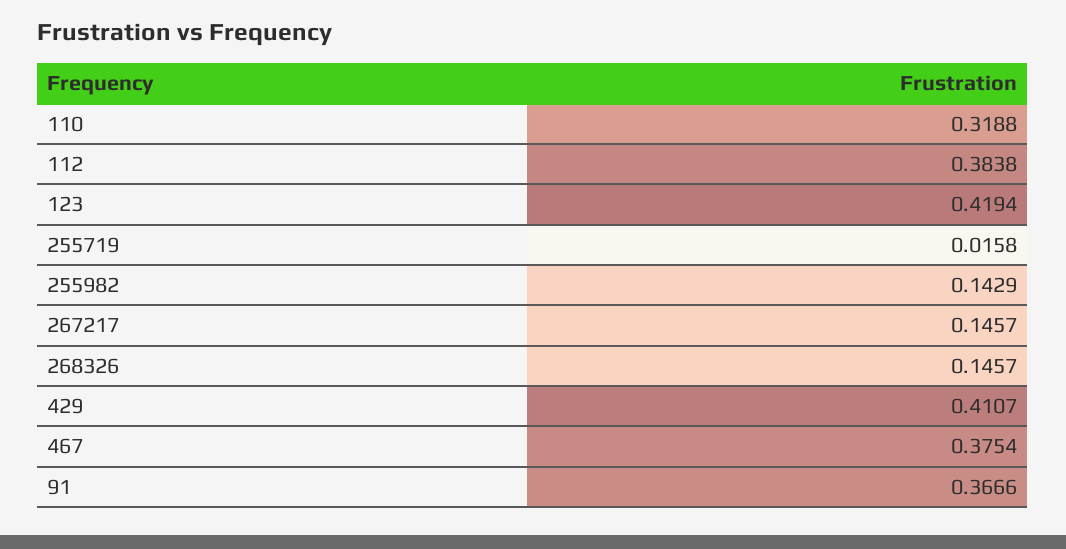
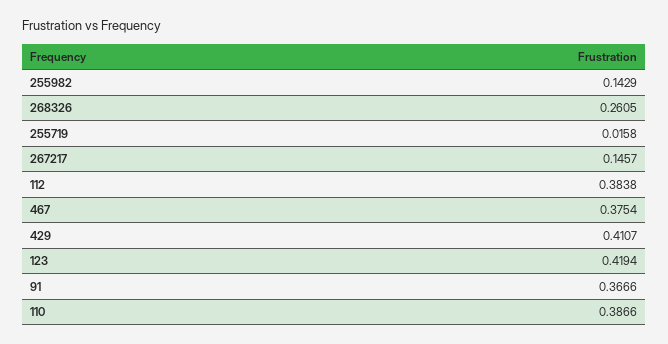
  {
-   "110": 0.3188,
+   "110": 0.3866,
    "112": 0.3838,
    "123": 0.4194,
    "255719": 0.0158,
    "255982": 0.1429,
    "267217": 0.1457,
-   "268326": 0.1457,
+   "268326": 0.2605,
    "429": 0.4107,
    "467": 0.3754,
    "91": 0.3666
  }

